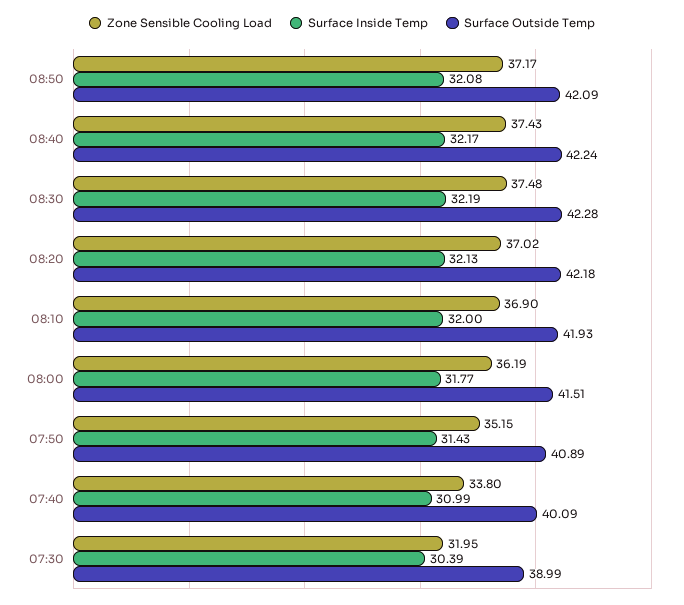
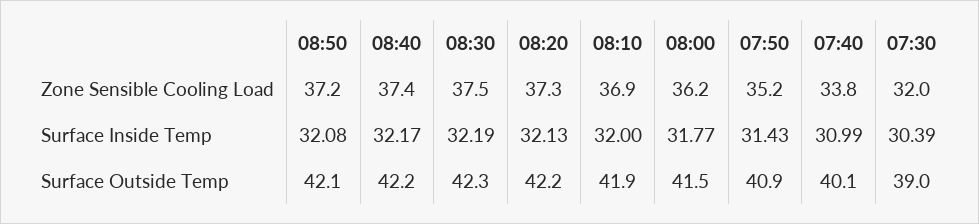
  {
    "Zone Sensible Cooling Load": {
      "08:50": 37.17,
      "08:40": 37.43,
      "08:30": 37.48,
-     "08:20": 37.02,
+     "08:20": 37.3,
      "08:10": 36.9,
      "08:00": 36.19,
      "07:50": 35.15,
      "07:40": 33.8,
      "07:30": 31.95
    },
    "Surface Inside Temp": {
      "08:50": 32.08,
      "08:40": 32.17,
      "08:30": 32.19,
      "08:20": 32.13,
      "08:10": 32,
      "08:00": 31.77,
      "07:50": 31.43,
      "07:40": 30.99,
      "07:30": 30.39
    },
    "Surface Outside Temp": {
      "08:50": 42.09,
      "08:40": 42.24,
      "08:30": 42.28,
      "08:20": 42.18,
      "08:10": 41.93,
      "08:00": 41.51,
      "07:50": 40.89,
      "07:40": 40.09,
      "07:30": 38.99
    }
  }

